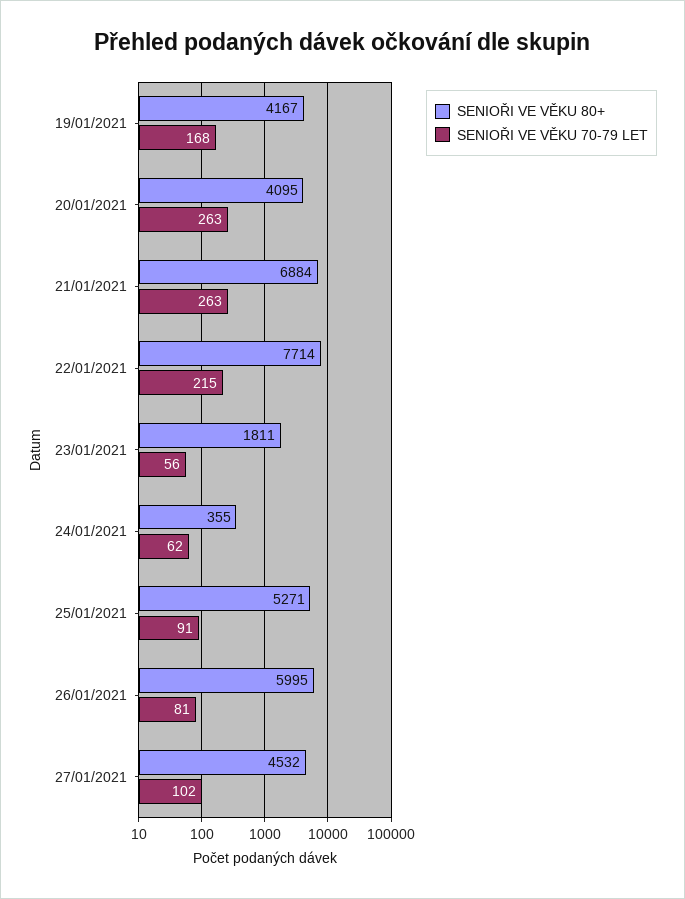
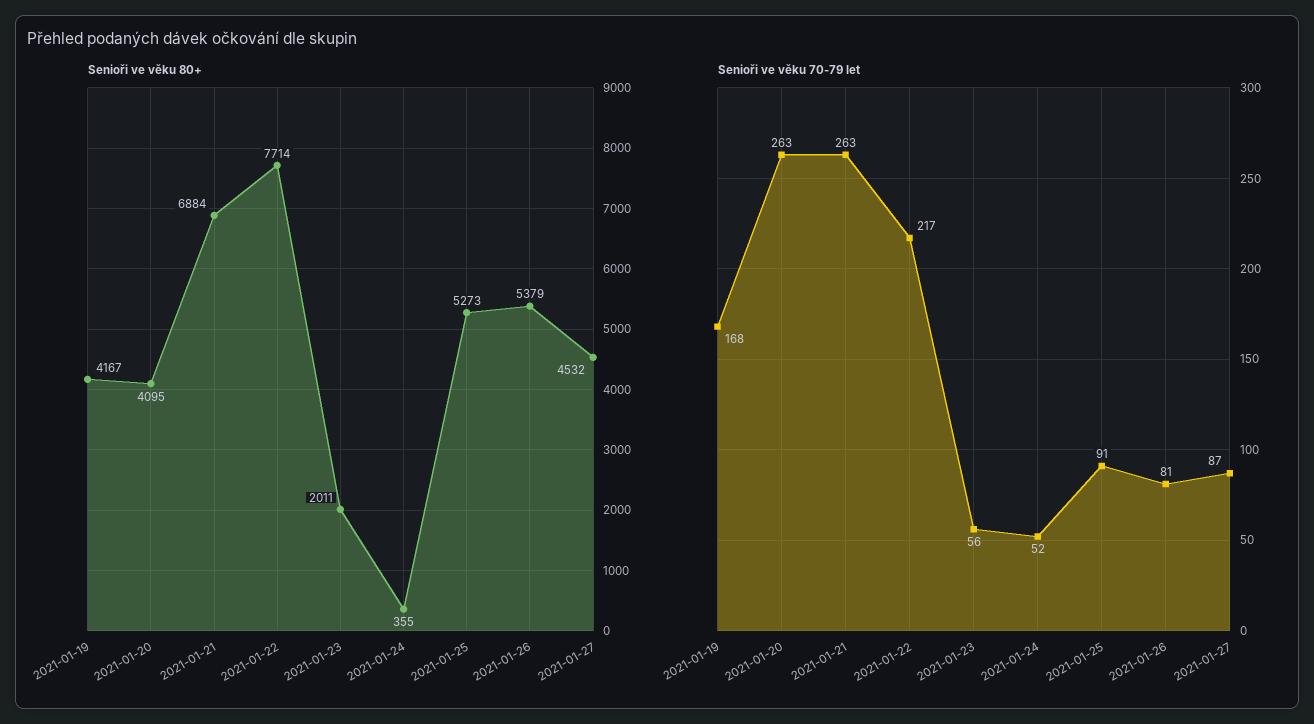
  {
    "SENIOŘI VE VĚKU 80+": {
      "19/01/2021": 4167,
      "20/01/2021": 4095,
      "21/01/2021": 6884,
      "22/01/2021": 7714,
-     "23/01/2021": 1811,
+     "23/01/2021": 2011,
      "24/01/2021": 355,
-     "25/01/2021": 5271,
+     "25/01/2021": 5273,
-     "26/01/2021": 5995,
+     "26/01/2021": 5379,
      "27/01/2021": 4532
    },
    "SENIOŘI VE VĚKU 70-79 LET": {
      "19/01/2021": 168,
      "20/01/2021": 263,
      "21/01/2021": 263,
-     "22/01/2021": 215,
+     "22/01/2021": 217,
      "23/01/2021": 56,
-     "24/01/2021": 62,
+     "24/01/2021": 52,
      "25/01/2021": 91,
      "26/01/2021": 81,
-     "27/01/2021": 102
+     "27/01/2021": 87
    }
  }

